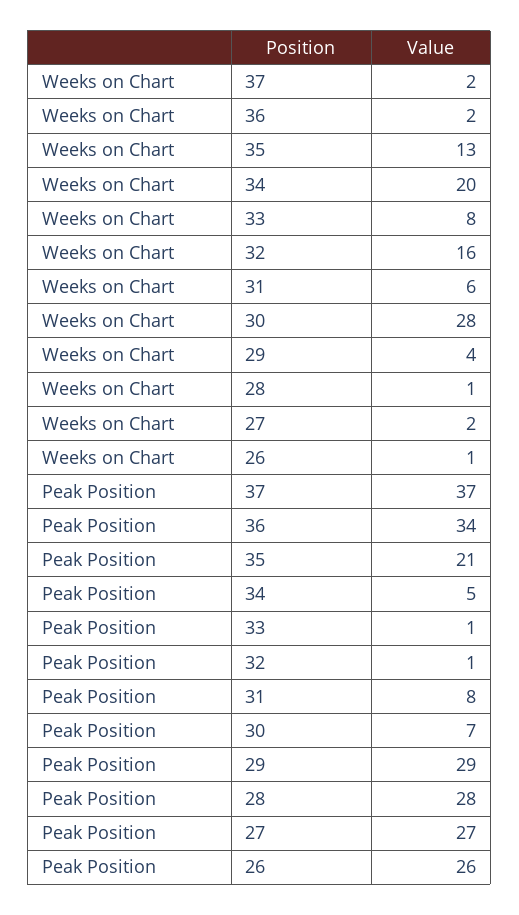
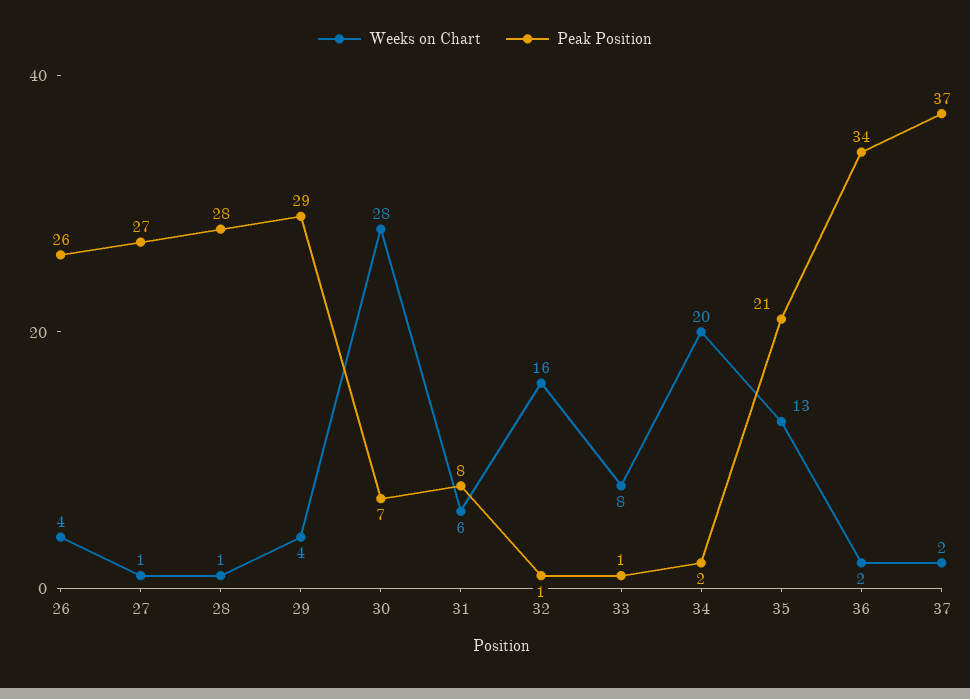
  {
    "Weeks on Chart": {
      "37": 2,
      "36": 2,
      "35": 13,
      "34": 20,
      "33": 8,
      "32": 16,
      "31": 6,
      "30": 28,
      "29": 4,
      "28": 1,
-     "27": 2,
+     "27": 1,
-     "26": 1
+     "26": 4
    },
    "Peak Position": {
      "37": 37,
      "36": 34,
      "35": 21,
-     "34": 5,
+     "34": 2,
      "33": 1,
      "32": 1,
      "31": 8,
      "30": 7,
      "29": 29,
      "28": 28,
      "27": 27,
      "26": 26
    }
  }

